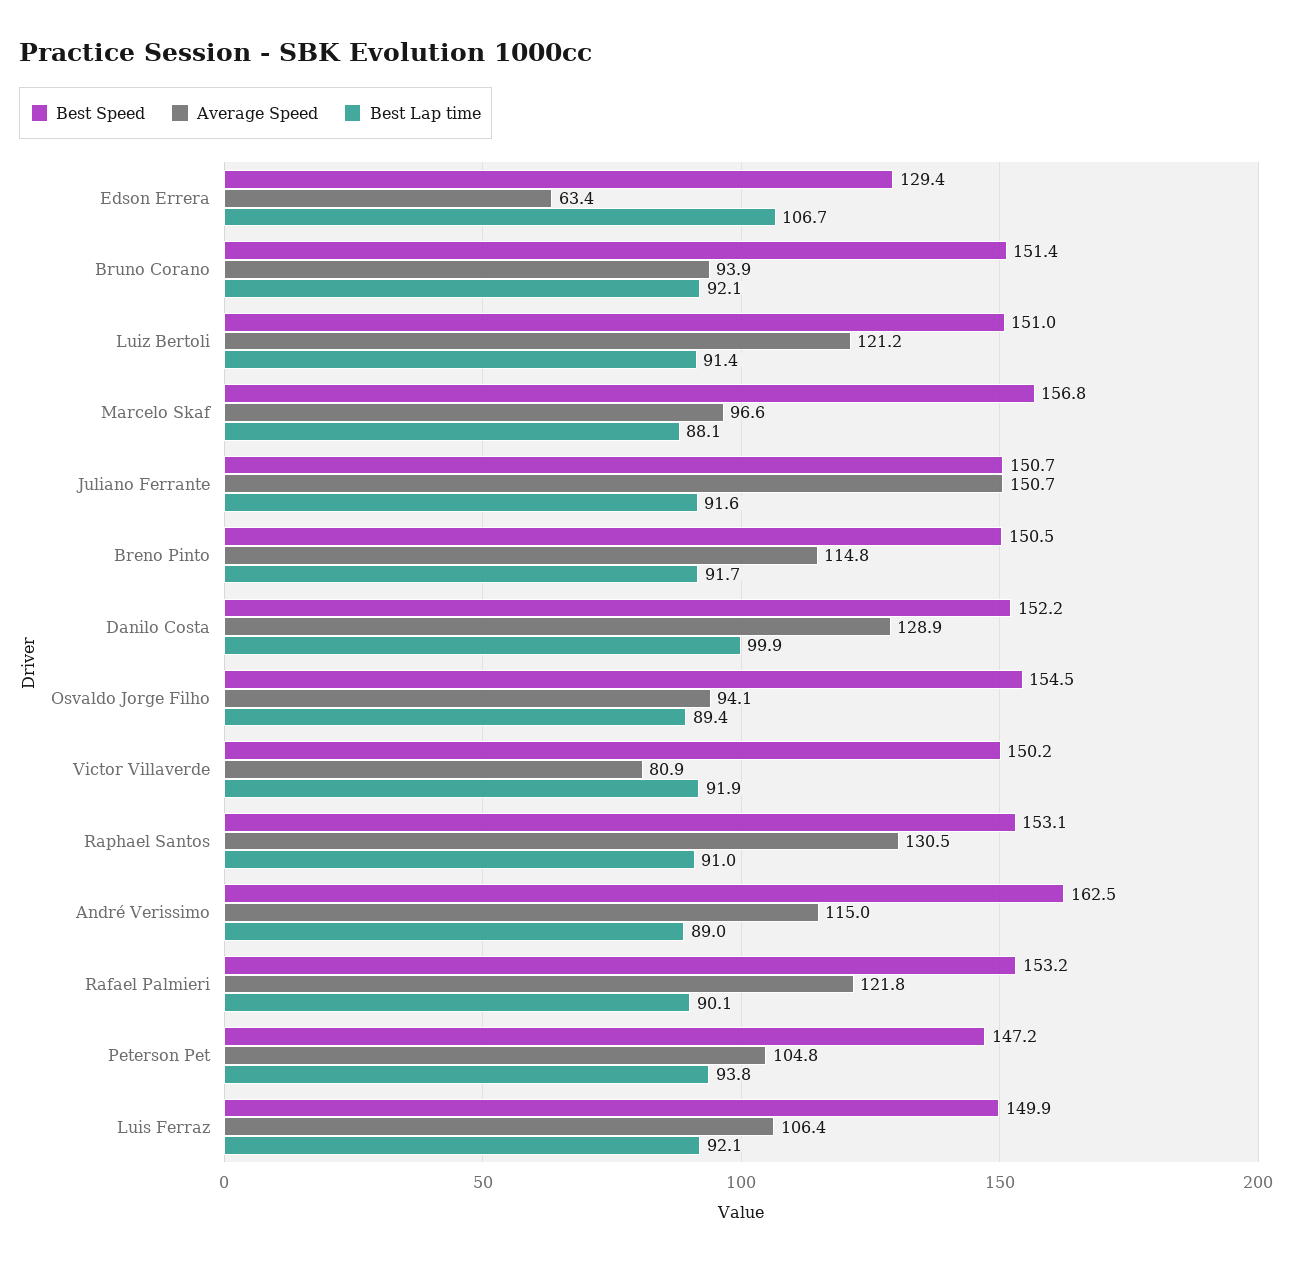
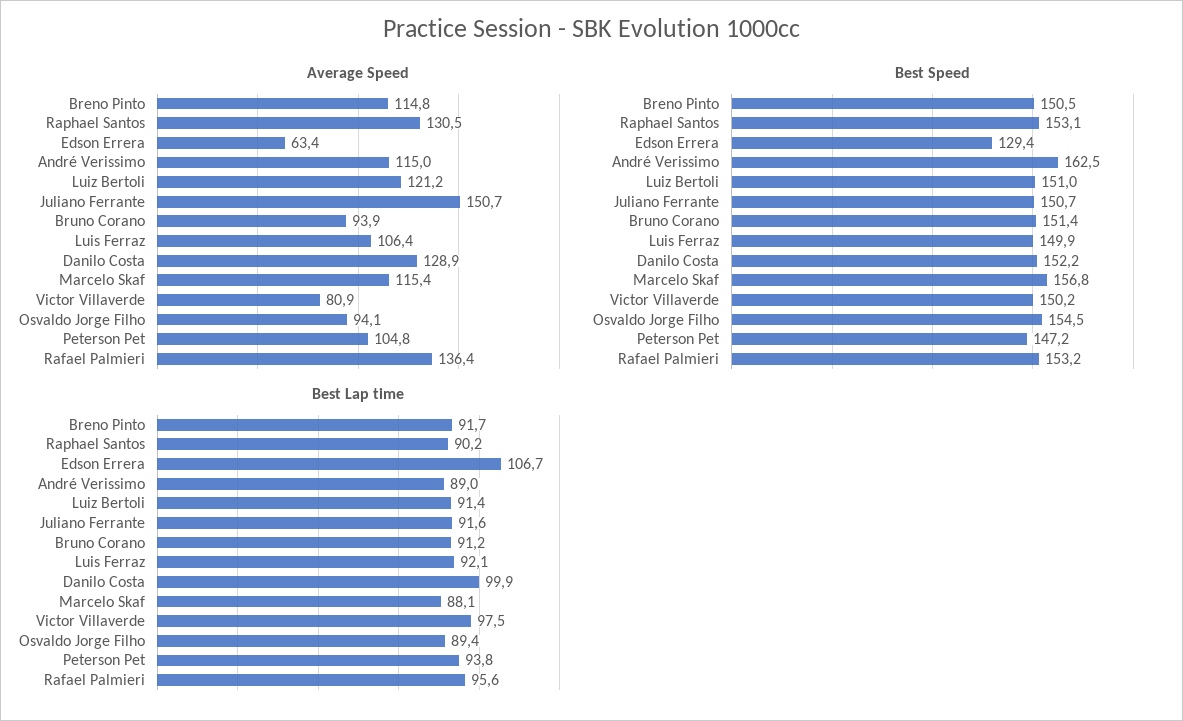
  {
    "Best Speed": {
      "Edson Errera": 129.4,
      "Bruno Corano": 151.4,
      "Luiz Bertoli": 151,
      "Marcelo Skaf": 156.8,
      "Juliano Ferrante": 150.7,
      "Breno Pinto": 150.5,
      "Danilo Costa": 152.2,
      "Osvaldo Jorge Filho": 154.5,
      "Victor Villaverde": 150.2,
      "Raphael Santos": 153.1,
      "André Verissimo": 162.5,
      "Rafael Palmieri": 153.2,
      "Peterson Pet": 147.2,
      "Luis Ferraz": 149.9
    },
    "Average Speed": {
      "Edson Errera": 63.4,
      "Bruno Corano": 93.9,
      "Luiz Bertoli": 121.2,
-     "Marcelo Skaf": 96.6,
+     "Marcelo Skaf": 115.4,
      "Juliano Ferrante": 150.7,
      "Breno Pinto": 114.8,
      "Danilo Costa": 128.9,
      "Osvaldo Jorge Filho": 94.1,
      "Victor Villaverde": 80.9,
      "Raphael Santos": 130.5,
      "André Verissimo": 115,
-     "Rafael Palmieri": 121.8,
+     "Rafael Palmieri": 136.4,
      "Peterson Pet": 104.8,
      "Luis Ferraz": 106.4
    },
    "Best Lap time": {
      "Edson Errera": 106.7,
-     "Bruno Corano": 92.1,
+     "Bruno Corano": 91.2,
      "Luiz Bertoli": 91.4,
      "Marcelo Skaf": 88.1,
      "Juliano Ferrante": 91.6,
      "Breno Pinto": 91.7,
      "Danilo Costa": 99.9,
      "Osvaldo Jorge Filho": 89.4,
-     "Victor Villaverde": 91.9,
+     "Victor Villaverde": 97.5,
-     "Raphael Santos": 91,
+     "Raphael Santos": 90.2,
      "André Verissimo": 89,
-     "Rafael Palmieri": 90.1,
+     "Rafael Palmieri": 95.6,
      "Peterson Pet": 93.8,
      "Luis Ferraz": 92.1
    }
  }

